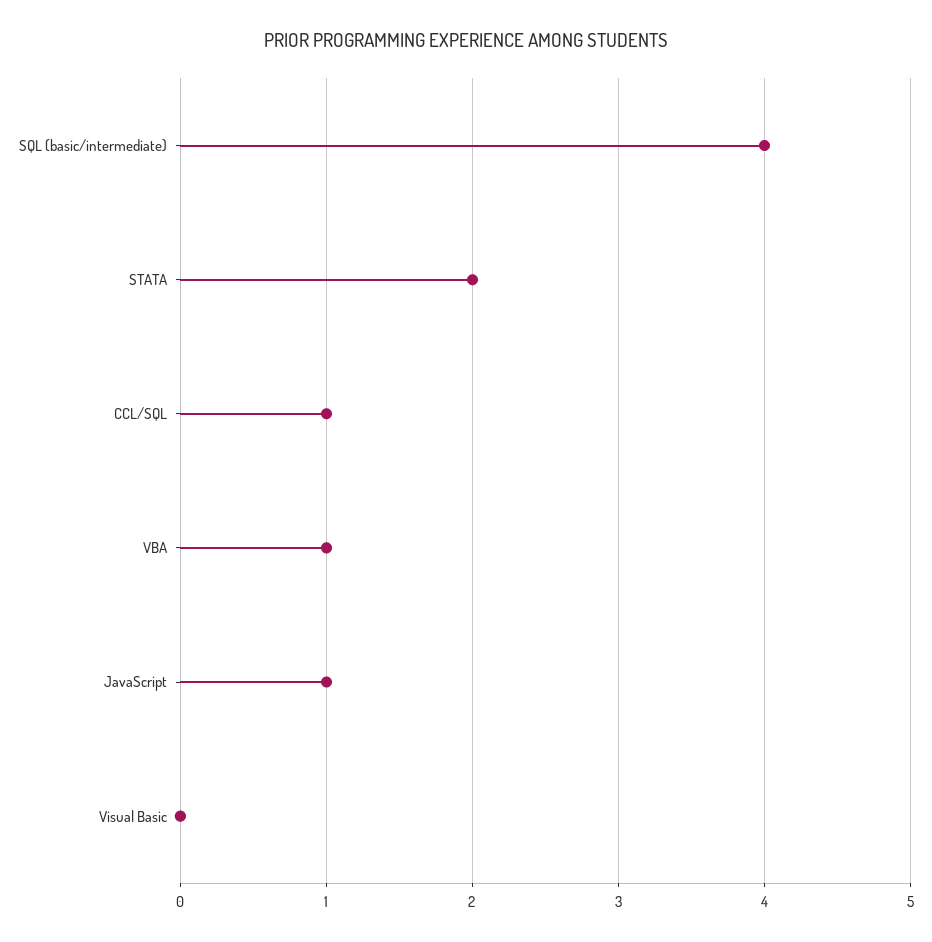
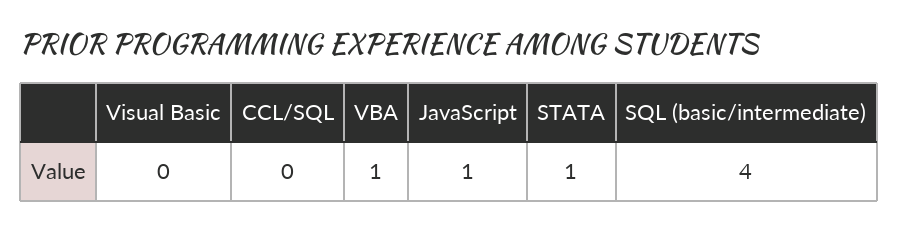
  {
    "SQL (basic/intermediate)": 4,
-   "STATA": 2,
+   "STATA": 1,
-   "CCL/SQL": 1,
+   "CCL/SQL": 0,
    "VBA": 1,
    "JavaScript": 1,
    "Visual Basic": 0
  }

